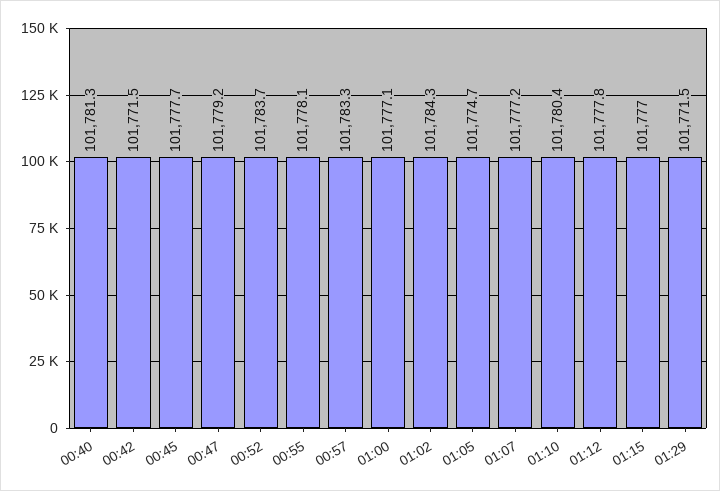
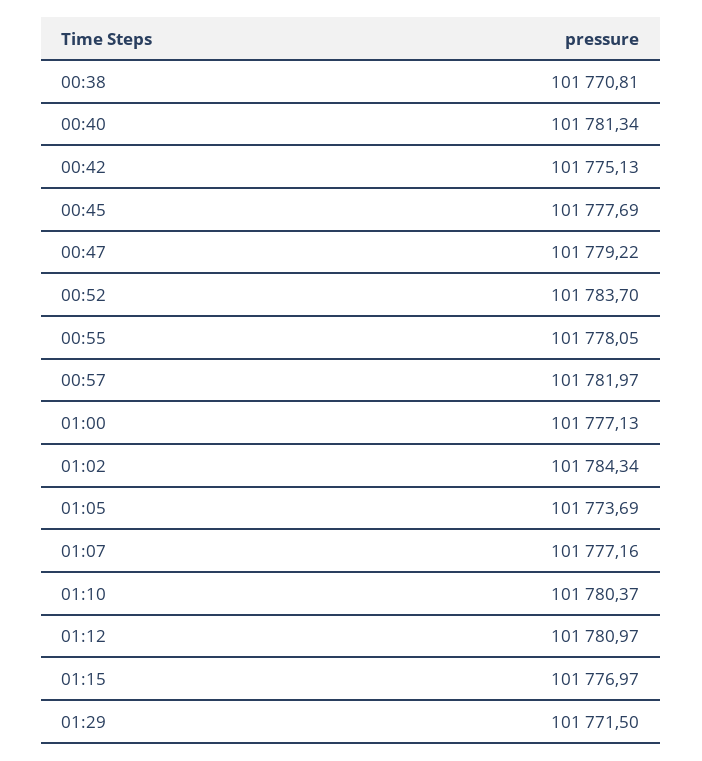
  {
    "00:40": 101781.34,
-   "00:42": 101771.5,
+   "00:42": 101775.13,
    "00:45": 101777.69,
    "00:47": 101779.22,
    "00:52": 101783.7,
    "00:55": 101778.05,
-   "00:57": 101783.3,
+   "00:57": 101781.97,
    "01:00": 101777.13,
    "01:02": 101784.34,
-   "01:05": 101774.7,
+   "01:05": 101773.69,
    "01:07": 101777.16,
    "01:10": 101780.37,
-   "01:12": 101777.8,
+   "01:12": 101780.97,
    "01:15": 101776.97,
-   "01:29": 101771.5
+   "01:29": 101771.5,
+   "00:38": 101770.81
  }

